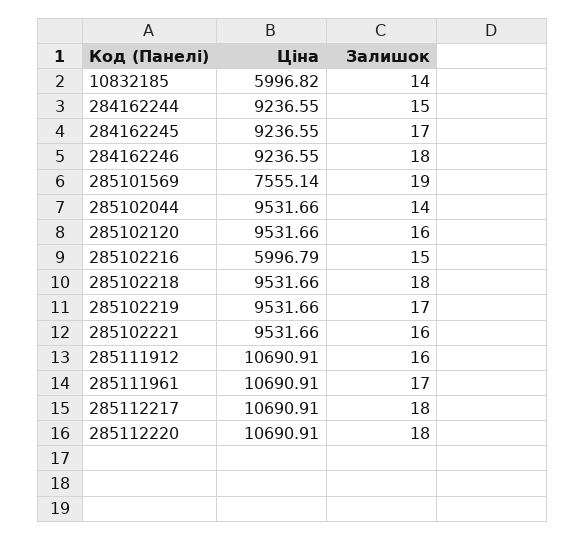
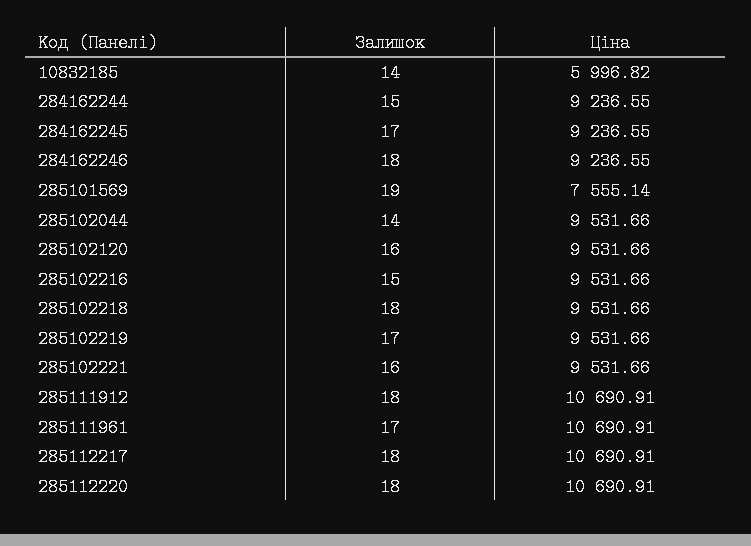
  {
    "Ціна": {
      "10832185": 5996.82,
      "284162244": 9236.55,
      "284162245": 9236.55,
      "284162246": 9236.55,
      "285101569": 7555.14,
      "285102044": 9531.66,
      "285102120": 9531.66,
-     "285102216": 5996.79,
+     "285102216": 9531.66,
      "285102218": 9531.66,
      "285102219": 9531.66,
      "285102221": 9531.66,
      "285111912": 10690.91,
      "285111961": 10690.91,
      "285112217": 10690.91,
      "285112220": 10690.91
    },
    "Залишок": {
      "10832185": 14,
      "284162244": 15,
      "284162245": 17,
      "284162246": 18,
      "285101569": 19,
      "285102044": 14,
      "285102120": 16,
      "285102216": 15,
      "285102218": 18,
      "285102219": 17,
      "285102221": 16,
-     "285111912": 16,
+     "285111912": 18,
      "285111961": 17,
      "285112217": 18,
      "285112220": 18
    }
  }

